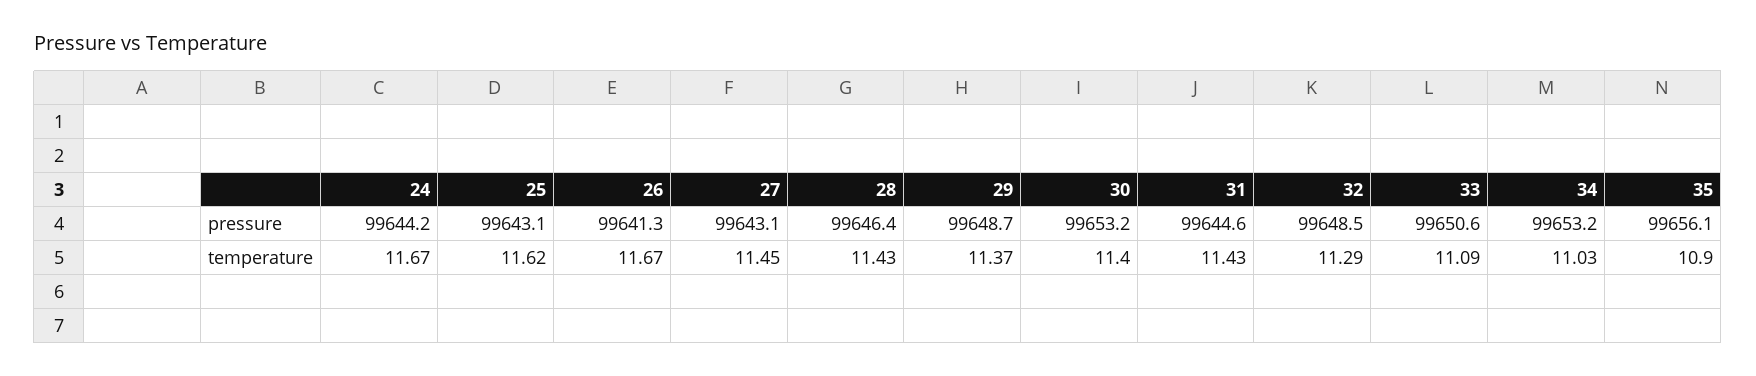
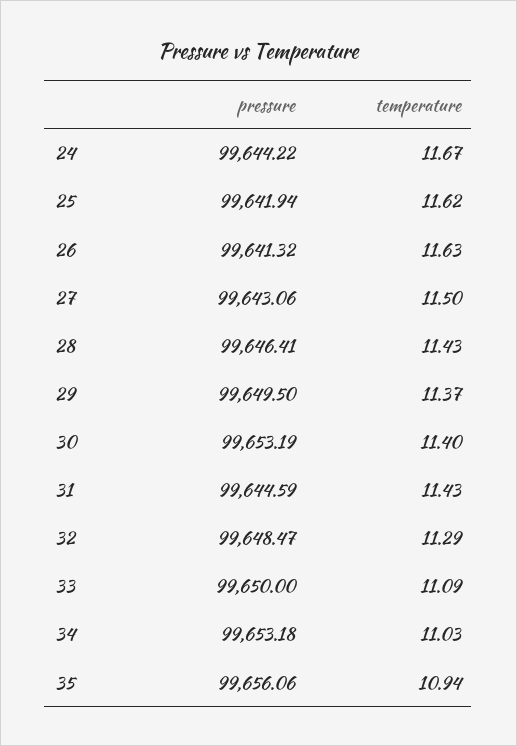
  {
    "24": {
      "pressure": 99644.22,
      "temperature": 11.67
    },
    "25": {
-     "pressure": 99643.1,
+     "pressure": 99641.94,
      "temperature": 11.62
    },
    "26": {
      "pressure": 99641.32,
-     "temperature": 11.67
+     "temperature": 11.63
    },
    "27": {
      "pressure": 99643.06,
-     "temperature": 11.45
+     "temperature": 11.5
    },
    "28": {
      "pressure": 99646.41,
      "temperature": 11.43
    },
    "29": {
-     "pressure": 99648.7,
+     "pressure": 99649.5,
      "temperature": 11.37
    },
    "30": {
      "pressure": 99653.19,
      "temperature": 11.4
    },
    "31": {
      "pressure": 99644.59,
      "temperature": 11.43
    },
    "32": {
      "pressure": 99648.47,
      "temperature": 11.29
    },
    "33": {
-     "pressure": 99650.6,
+     "pressure": 99650,
      "temperature": 11.09
    },
    "34": {
      "pressure": 99653.18,
      "temperature": 11.03
    },
    "35": {
      "pressure": 99656.06,
-     "temperature": 10.9
+     "temperature": 10.94
    }
  }

